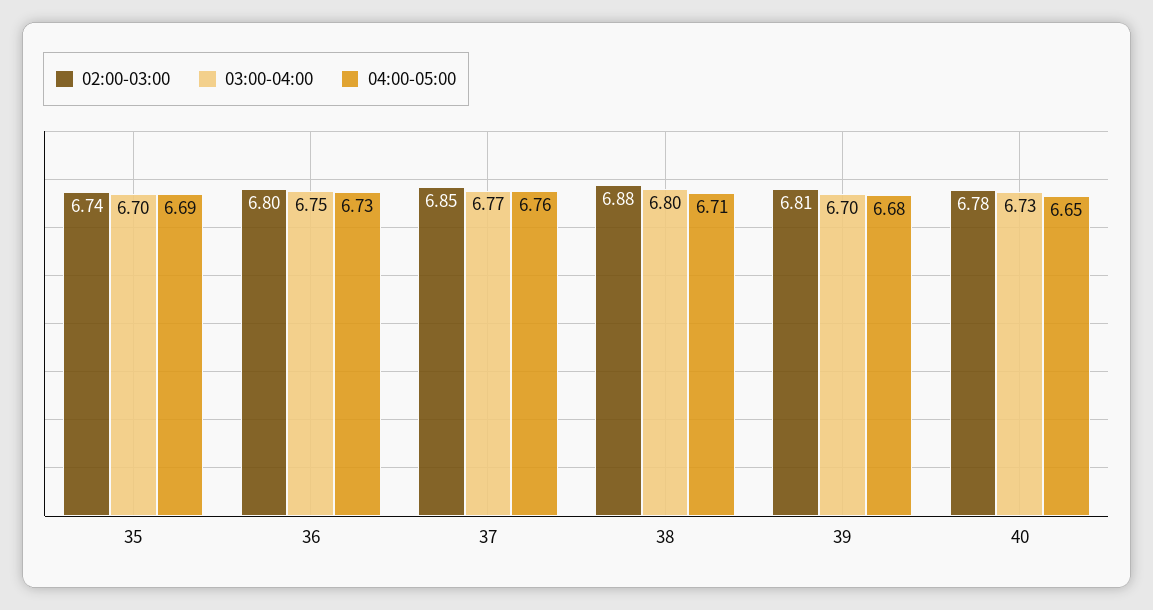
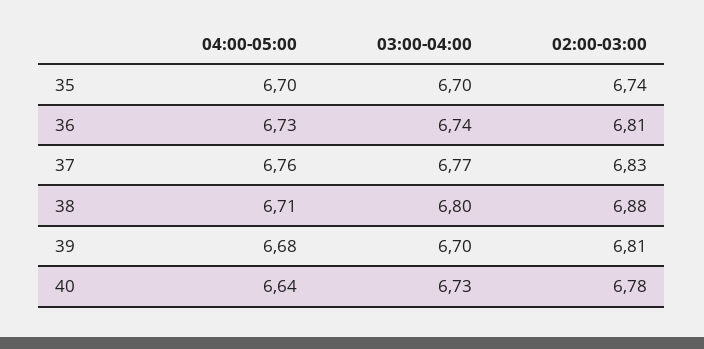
  {
    "02:00-03:00": {
      "35": 6.74,
-     "36": 6.8,
+     "36": 6.81,
-     "37": 6.85,
+     "37": 6.83,
      "38": 6.88,
      "39": 6.81,
      "40": 6.78
    },
    "03:00-04:00": {
      "35": 6.7,
-     "36": 6.75,
+     "36": 6.74,
      "37": 6.77,
      "38": 6.8,
      "39": 6.7,
      "40": 6.73
    },
    "04:00-05:00": {
-     "35": 6.69,
+     "35": 6.7,
      "36": 6.73,
      "37": 6.76,
      "38": 6.71,
      "39": 6.68,
-     "40": 6.65
+     "40": 6.64
    }
  }

